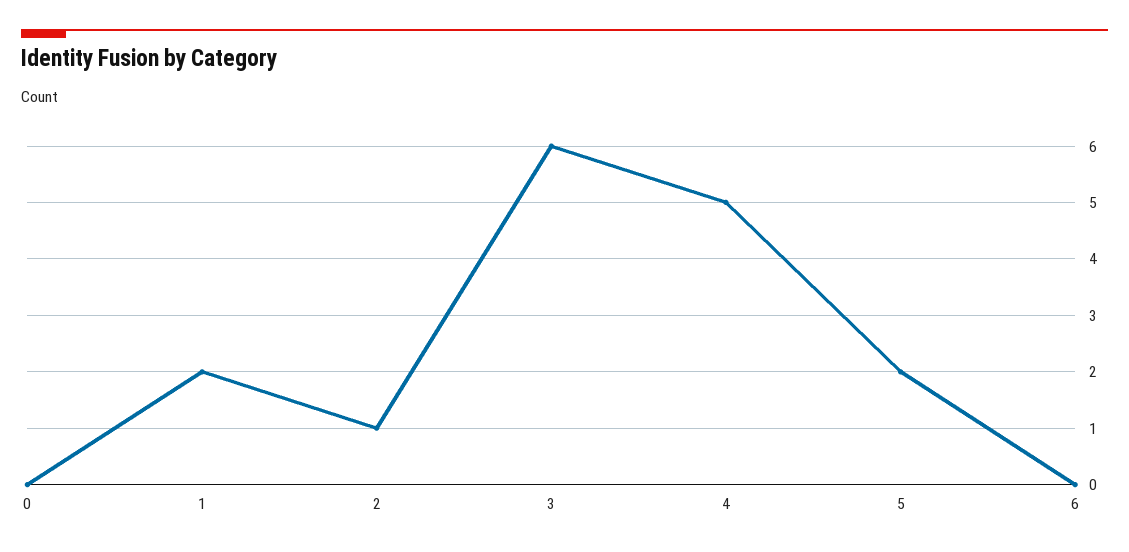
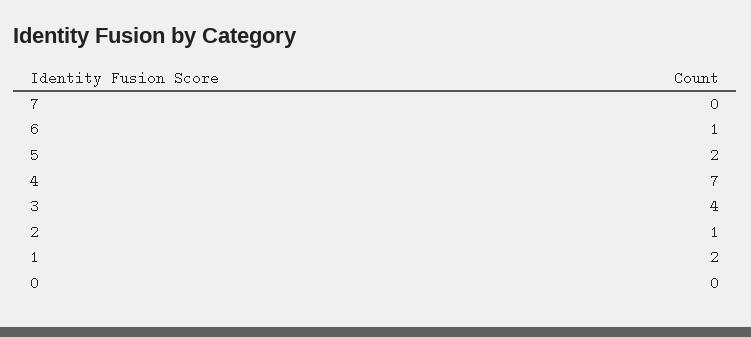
  {
    "0": 0,
    "1": 2,
    "2": 1,
-   "3": 6,
+   "3": 4,
-   "4": 5,
+   "4": 7,
    "5": 2,
-   "6": 0
+   "6": 1,
+   "7": 0
  }

